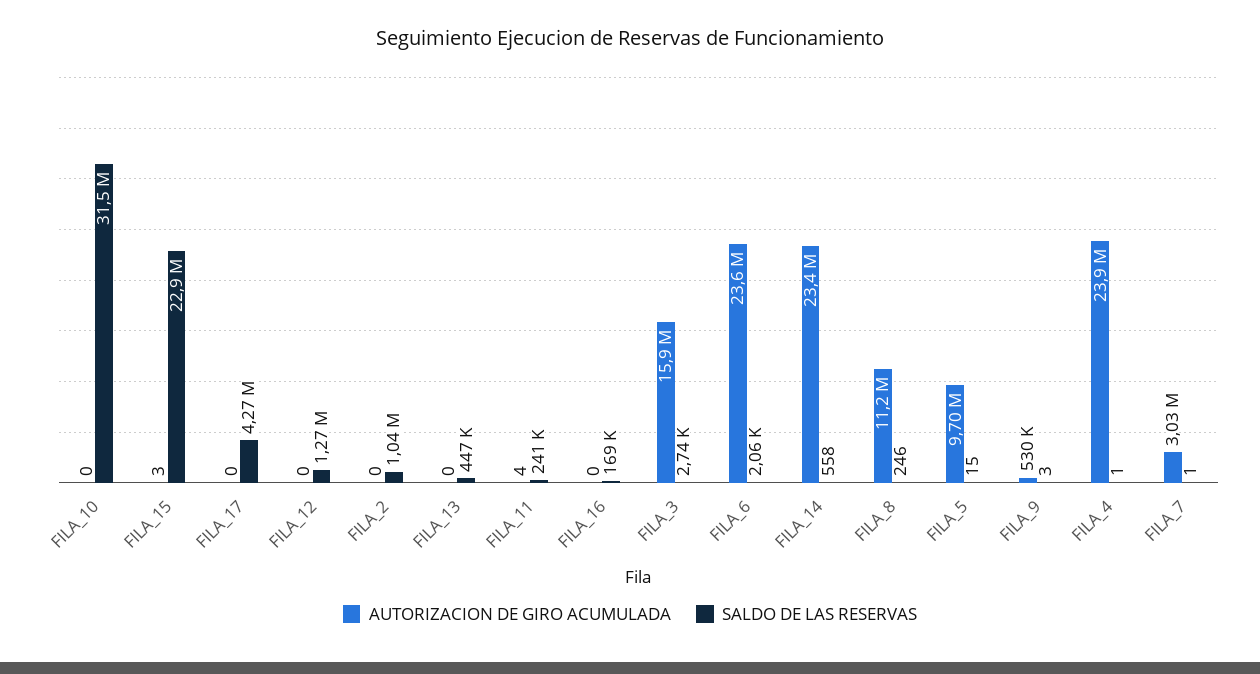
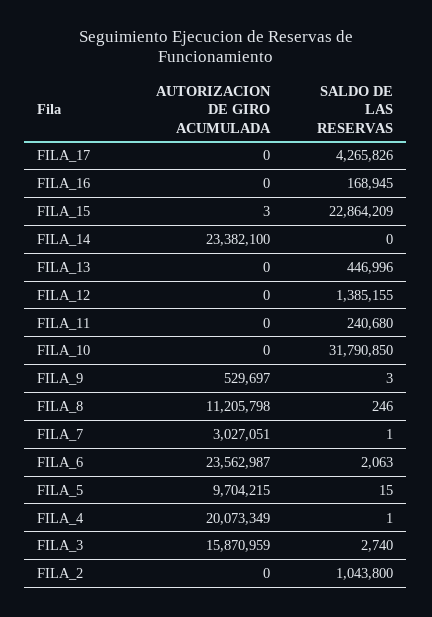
  {
    "AUTORIZACION DE GIRO ACUMULADA": {
      "FILA_10": 0,
      "FILA_15": 3,
      "FILA_17": 0,
      "FILA_12": 0,
      "FILA_2": 0,
      "FILA_13": 0,
-     "FILA_11": 4,
+     "FILA_11": 0,
      "FILA_16": 0,
      "FILA_3": 15870959,
      "FILA_6": 23562987,
      "FILA_14": 23382100,
      "FILA_8": 11205798,
      "FILA_5": 9704215,
      "FILA_9": 529697,
-     "FILA_4": 23900000,
+     "FILA_4": 20073349,
      "FILA_7": 3027051
    },
    "SALDO DE LAS RESERVAS": {
-     "FILA_10": 31500000,
+     "FILA_10": 31790850,
      "FILA_15": 22864209,
      "FILA_17": 4265826,
-     "FILA_12": 1270000,
+     "FILA_12": 1385155,
      "FILA_2": 1043800,
      "FILA_13": 446996,
      "FILA_11": 240680,
      "FILA_16": 168945,
      "FILA_3": 2740,
      "FILA_6": 2063,
-     "FILA_14": 558,
+     "FILA_14": 0,
      "FILA_8": 246,
      "FILA_5": 15,
      "FILA_9": 3,
      "FILA_4": 1,
      "FILA_7": 1
    }
  }

